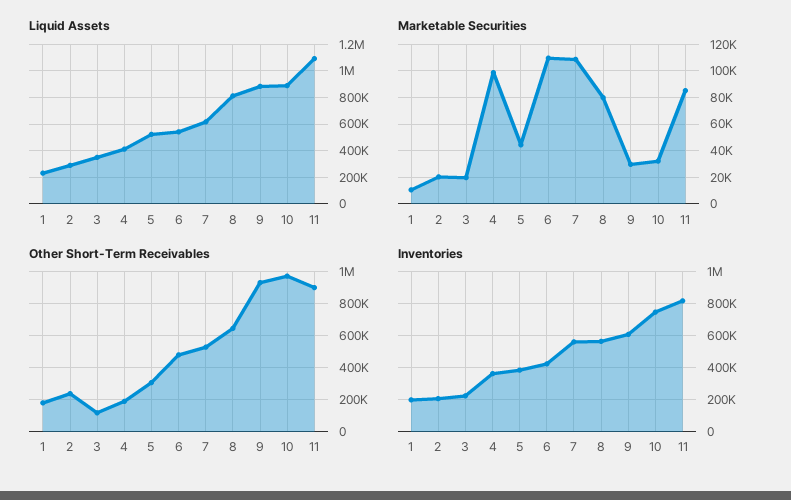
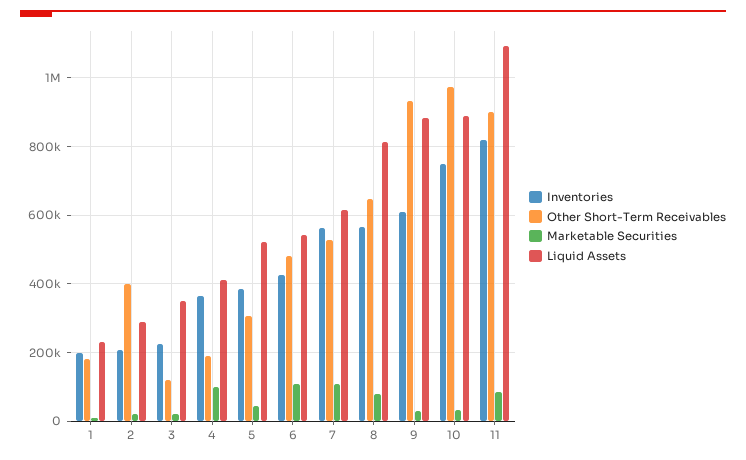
  {
    "Liquid Assets": {
      "1": 240000,
      "2": 280000,
      "3": 360000,
      "4": 420000,
      "5": 520000,
      "6": 540000,
      "7": 620000,
      "8": 820000,
      "9": 880000,
      "10": 880000,
      "11": 1100000
    },
    "Marketable Securities": {
      "1": 10000,
      "2": 20000,
      "3": 20000,
      "4": 100000,
      "5": 45000,
      "6": 110000,
      "7": 110000,
      "8": 80000,
      "9": 30000,
      "10": 30000,
      "11": 85000
    },
    "Other Short-Term Receivables": {
      "1": 180000,
-     "2": 250000,
+     "2": 400000,
      "3": 120000,
      "4": 200000,
      "5": 300000,
      "6": 480000,
      "7": 520000,
      "8": 640000,
      "9": 940000,
      "10": 980000,
      "11": 900000
    },
    "Inventories": {
      "1": 200000,
      "2": 200000,
      "3": 220000,
      "4": 360000,
      "5": 380000,
      "6": 420000,
      "7": 560000,
      "8": 560000,
      "9": 600000,
      "10": 740000,
      "11": 820000
    }
  }

